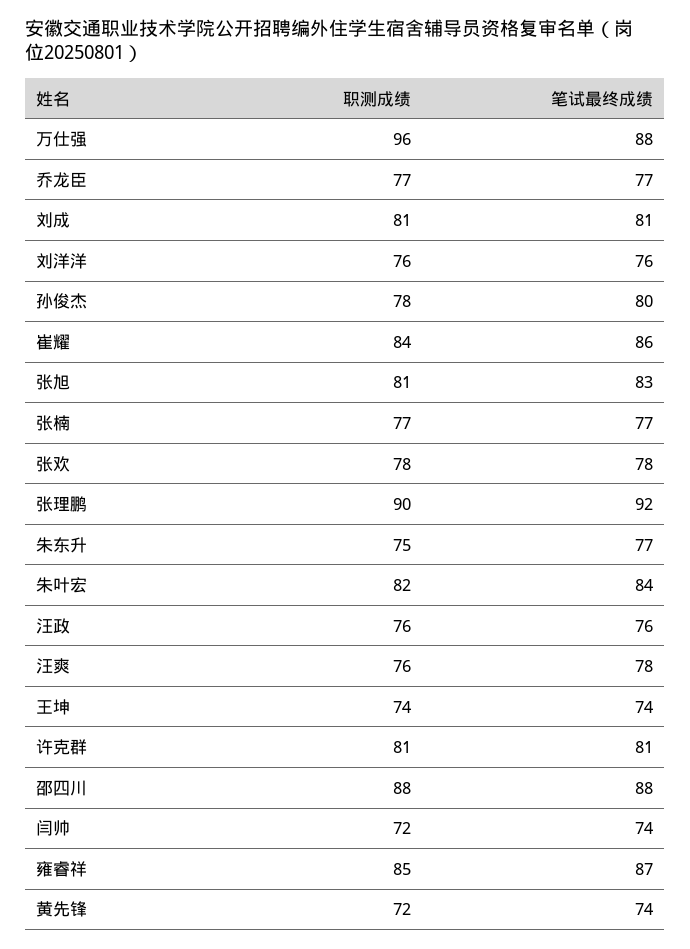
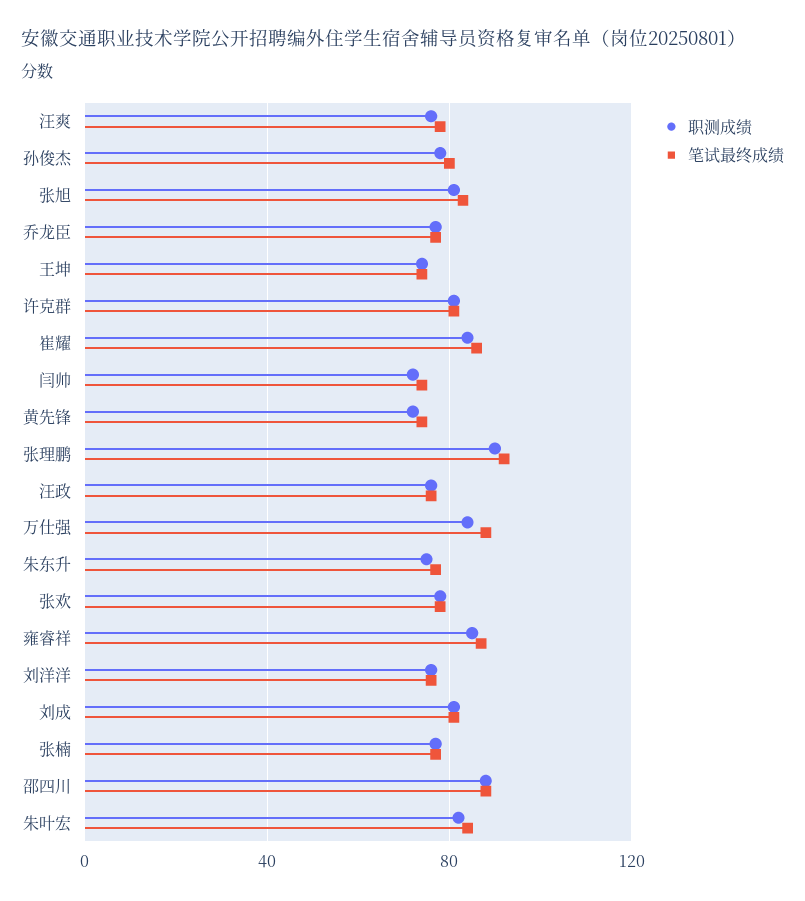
  {
    "职测成绩": {
-     "万仕强": 96,
+     "万仕强": 85,
      "乔龙臣": 77,
      "刘成": 81,
      "刘洋洋": 76,
      "孙俊杰": 78,
      "崔耀": 84,
      "张旭": 81,
      "张楠": 77,
      "张欢": 78,
      "张理鹏": 90,
      "朱东升": 75,
      "朱叶宏": 82,
      "汪政": 76,
      "汪爽": 76,
      "王坤": 74,
      "许克群": 81,
      "邵四川": 88,
      "闫帅": 72,
      "雍睿祥": 85,
      "黄先锋": 72
    },
    "笔试最终成绩": {
      "万仕强": 88,
      "乔龙臣": 77,
      "刘成": 81,
      "刘洋洋": 76,
      "孙俊杰": 80,
      "崔耀": 86,
      "张旭": 83,
      "张楠": 77,
      "张欢": 78,
      "张理鹏": 92,
      "朱东升": 77,
      "朱叶宏": 84,
      "汪政": 76,
      "汪爽": 78,
      "王坤": 74,
      "许克群": 81,
      "邵四川": 88,
      "闫帅": 74,
      "雍睿祥": 87,
      "黄先锋": 74
    }
  }

